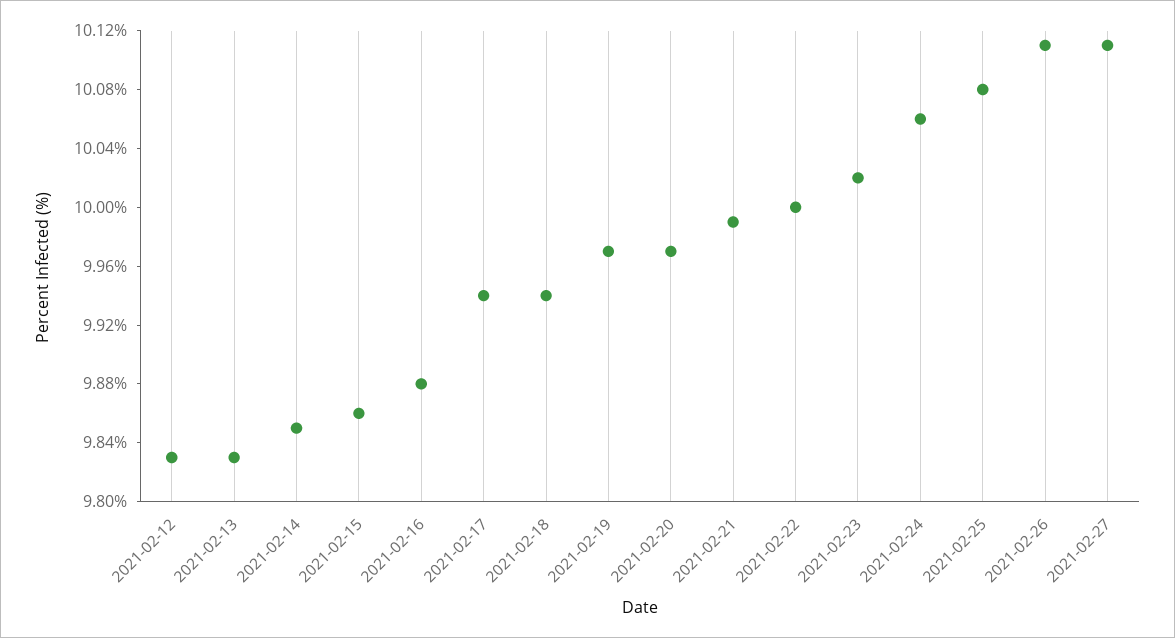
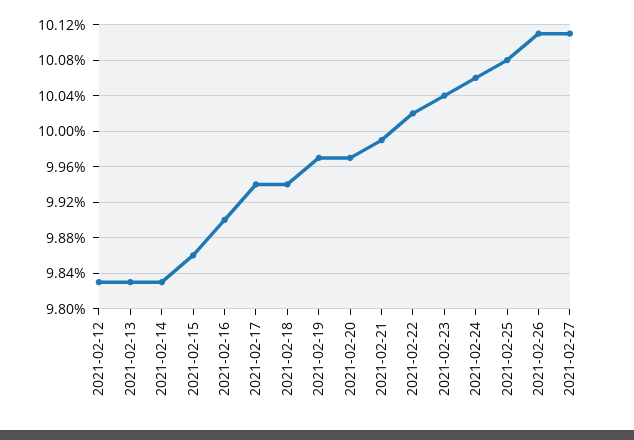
  {
    "2021-02-12": 9.83,
    "2021-02-13": 9.83,
-   "2021-02-14": 9.85,
+   "2021-02-14": 9.83,
    "2021-02-15": 9.86,
-   "2021-02-16": 9.88,
+   "2021-02-16": 9.9,
    "2021-02-17": 9.94,
    "2021-02-18": 9.94,
    "2021-02-19": 9.97,
    "2021-02-20": 9.97,
    "2021-02-21": 9.99,
-   "2021-02-22": 10,
+   "2021-02-22": 10.02,
-   "2021-02-23": 10.02,
+   "2021-02-23": 10.04,
    "2021-02-24": 10.06,
    "2021-02-25": 10.08,
    "2021-02-26": 10.11,
    "2021-02-27": 10.11
  }

